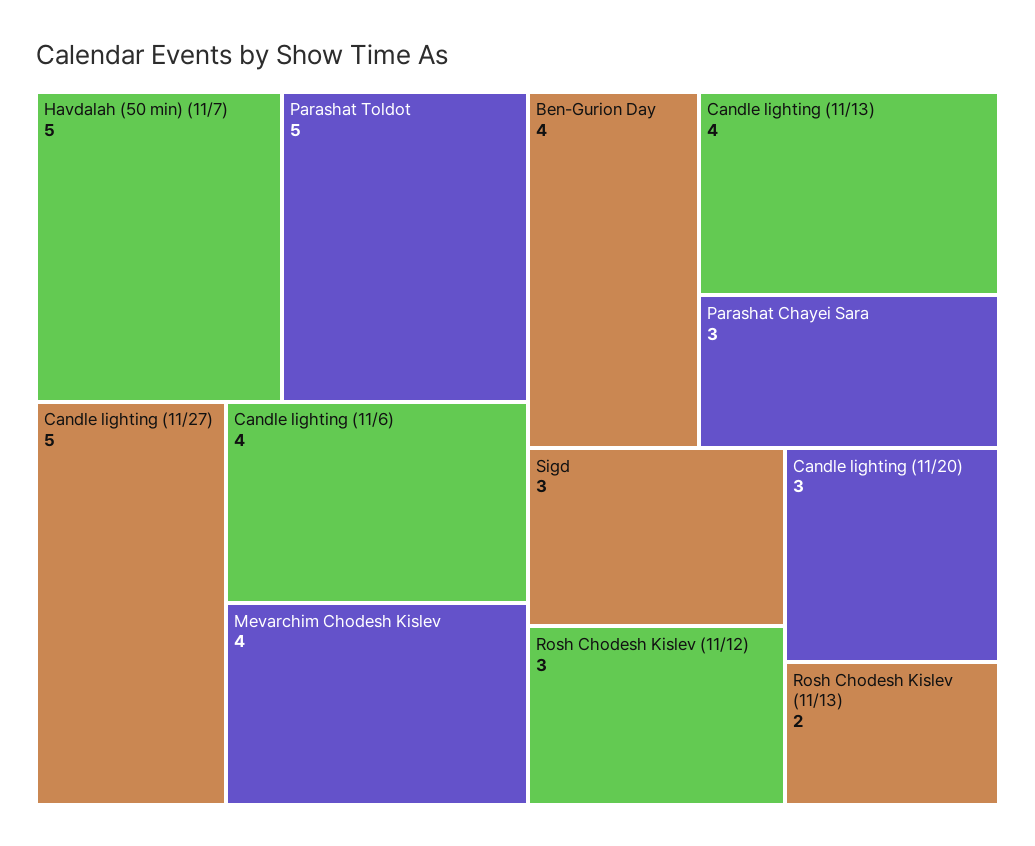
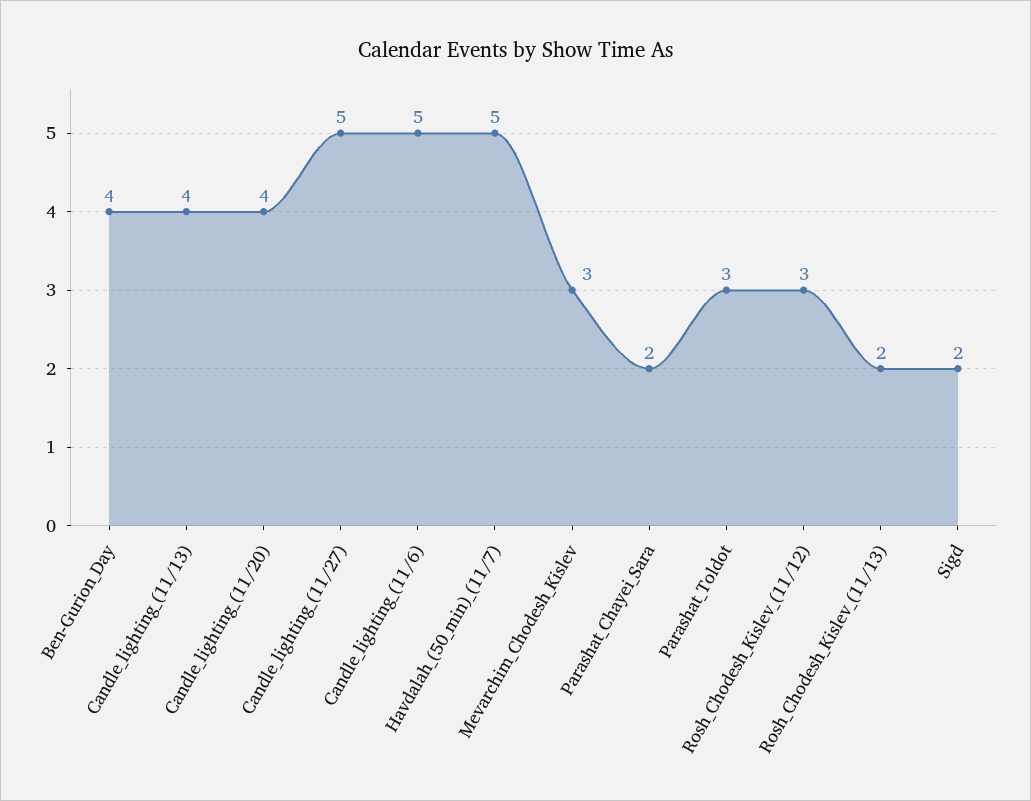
  {
    "Havdalah (50 min) (11/7)": 5,
-   "Parashat Toldot": 5,
+   "Parashat Toldot": 3,
    "Candle lighting (11/27)": 5,
-   "Candle lighting (11/6)": 4,
+   "Candle lighting (11/6)": 5,
-   "Mevarchim Chodesh Kislev": 4,
+   "Mevarchim Chodesh Kislev": 3,
    "Ben-Gurion Day": 4,
    "Candle lighting (11/13)": 4,
-   "Parashat Chayei Sara": 3,
+   "Parashat Chayei Sara": 2,
-   "Sigd": 3,
+   "Sigd": 2,
    "Rosh Chodesh Kislev (11/12)": 3,
-   "Candle lighting (11/20)": 3,
+   "Candle lighting (11/20)": 4,
    "Rosh Chodesh Kislev (11/13)": 2
  }

